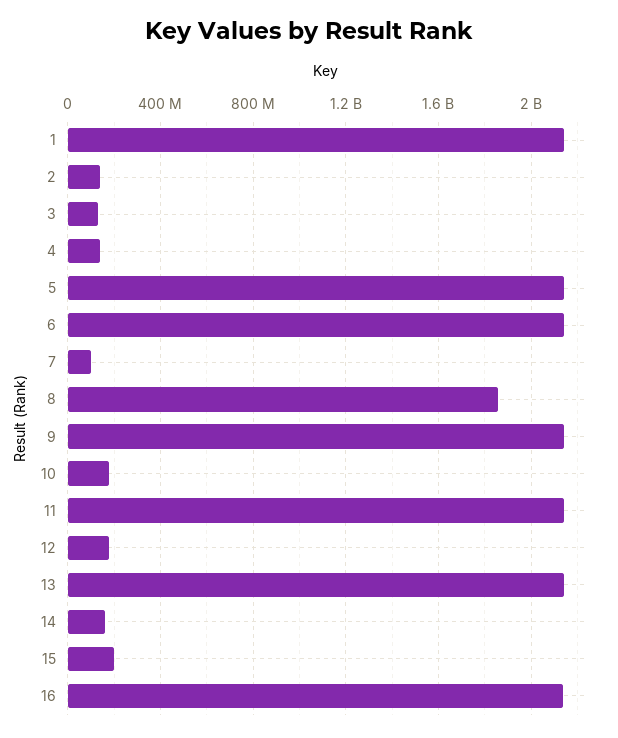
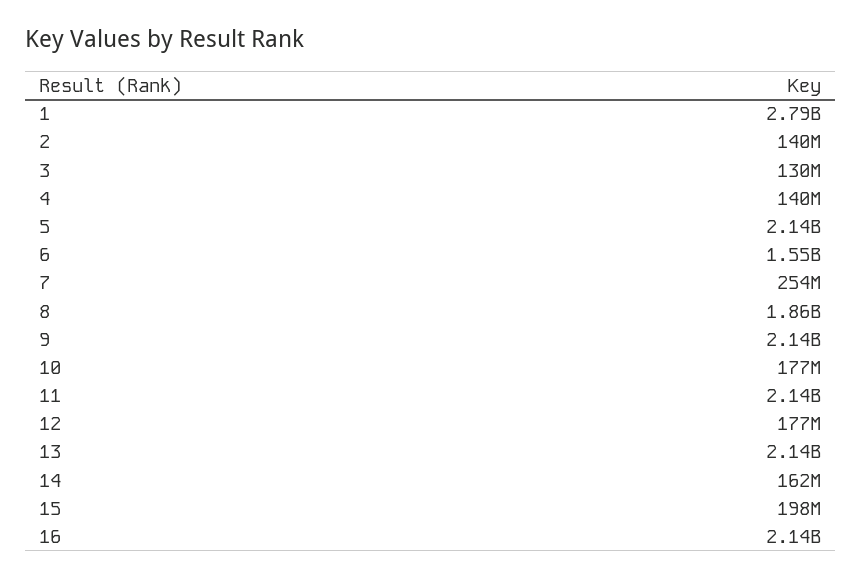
  {
-   "1": 2150000000,
+   "1": 2790000000,
    "2": 140000000,
    "3": 130000000,
    "4": 140000000,
    "5": 2140000000,
-   "6": 2150000000,
+   "6": 1550000000,
-   "7": 100000000,
+   "7": 254000000,
    "8": 1860000000,
    "9": 2140000000,
    "10": 177000000,
    "11": 2140000000,
    "12": 177000000,
    "13": 2140000000,
    "14": 162000000,
    "15": 198000000,
    "16": 2140000000
  }

